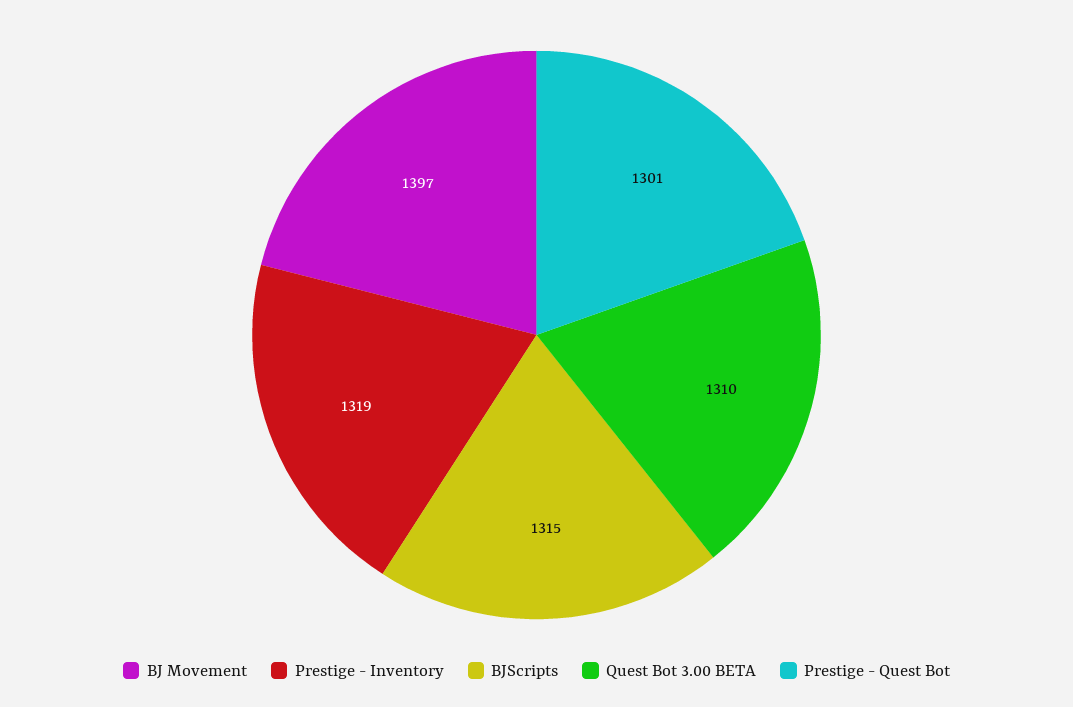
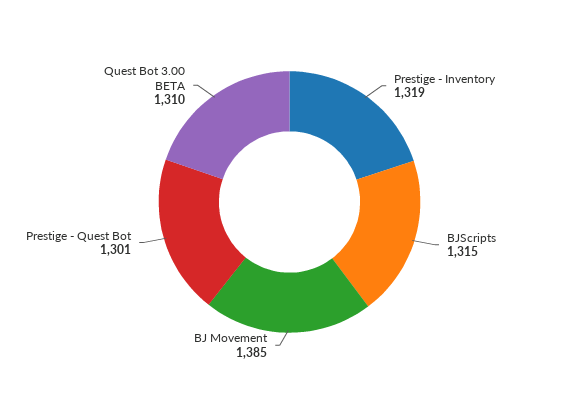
  {
-   "BJ Movement": 1397,
+   "BJ Movement": 1385,
    "Prestige - Inventory": 1319,
    "BJScripts": 1315,
    "Quest Bot 3.00 BETA": 1310,
    "Prestige - Quest Bot": 1301
  }

